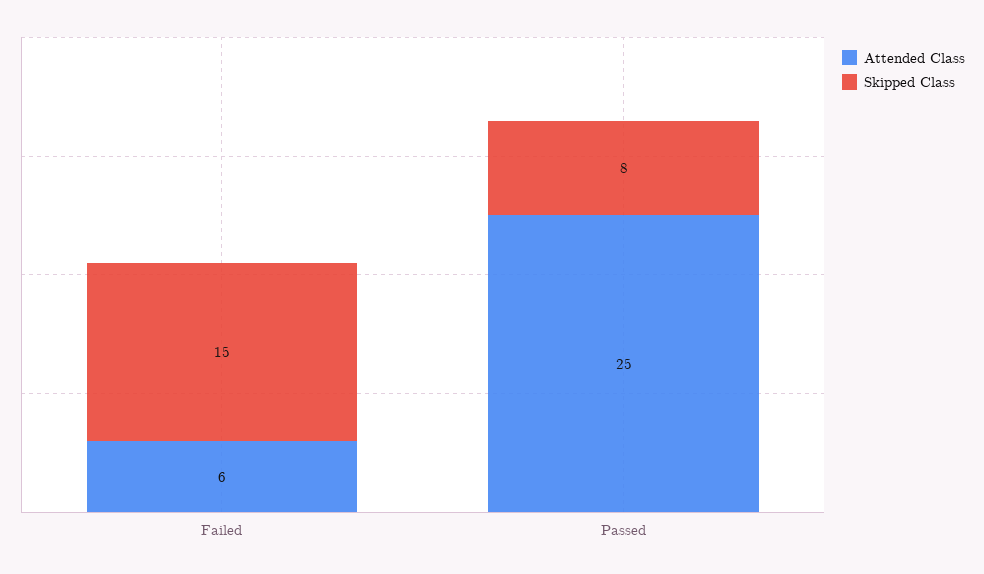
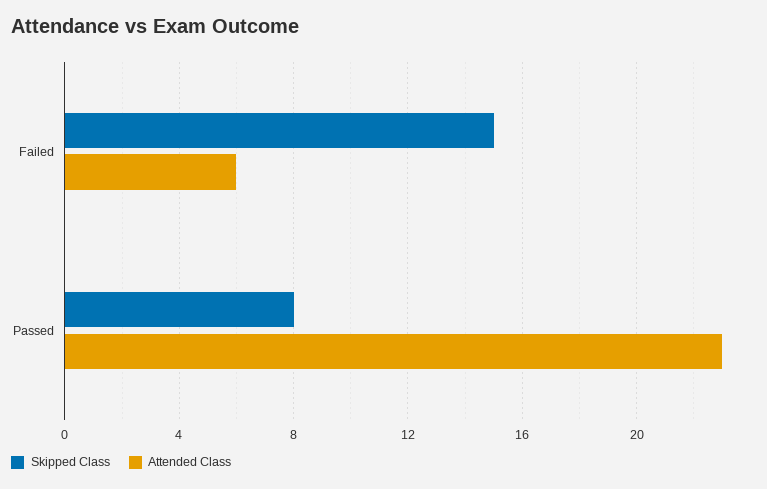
  {
    "Attended Class": {
      "Failed": 6,
-     "Passed": 25
+     "Passed": 23
    },
    "Skipped Class": {
      "Failed": 15,
      "Passed": 8
    }
  }

